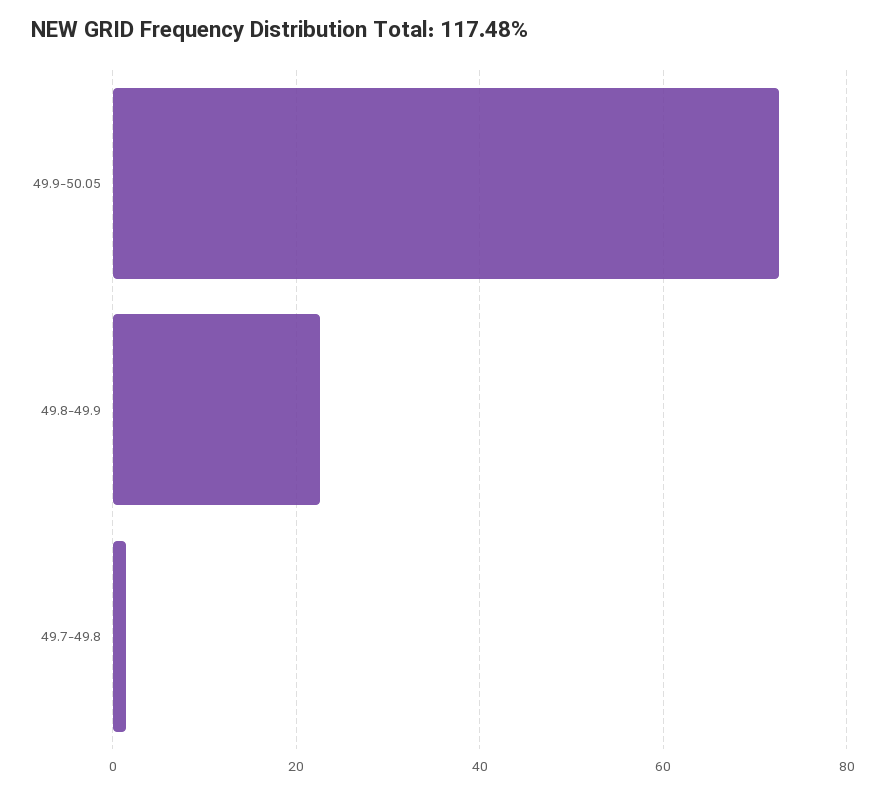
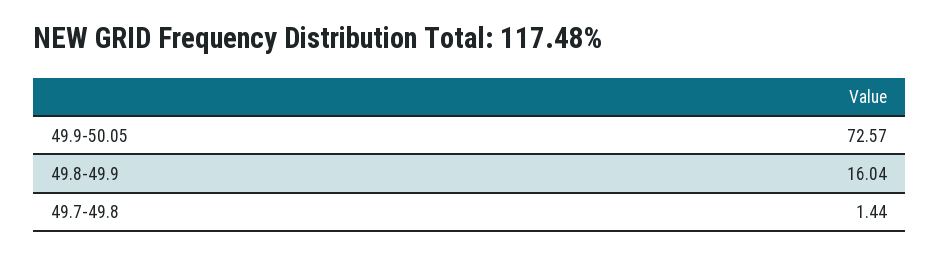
  {
    "49.9-50.05": 72.57,
-   "49.8-49.9": 22,
+   "49.8-49.9": 16.04,
    "49.7-49.8": 1.44
  }

